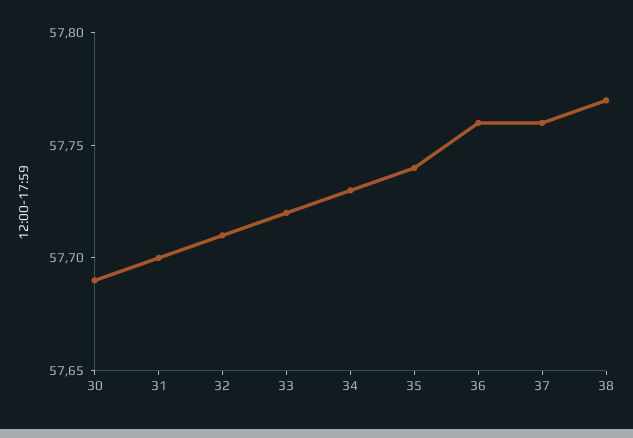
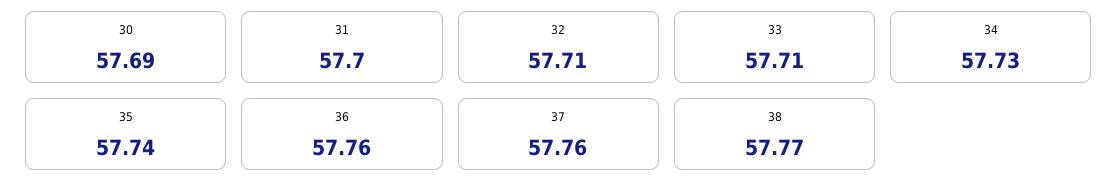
  {
    "30": 57.69,
    "31": 57.7,
    "32": 57.71,
-   "33": 57.72,
+   "33": 57.71,
    "34": 57.73,
    "35": 57.74,
    "36": 57.76,
    "37": 57.76,
    "38": 57.77
  }

